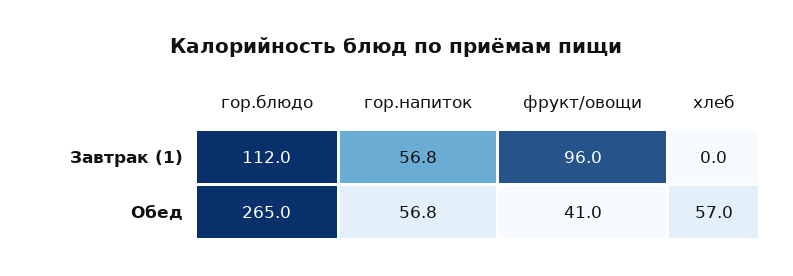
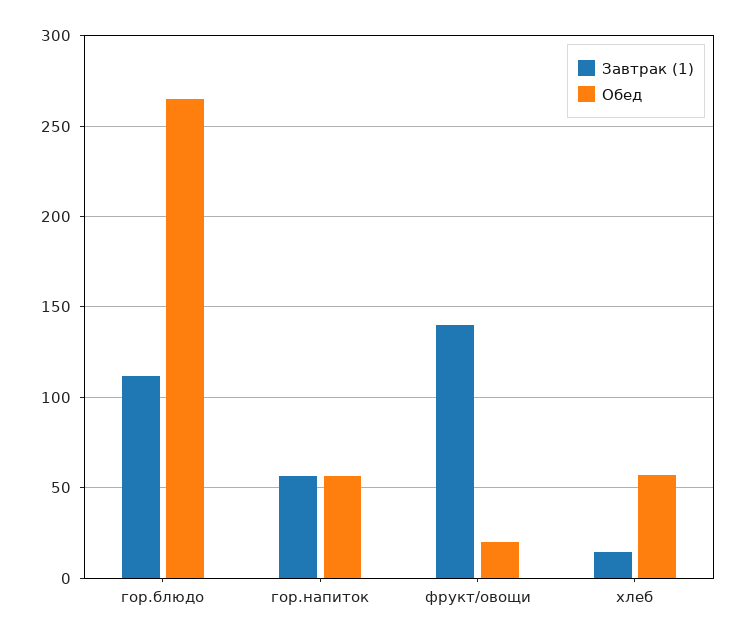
  {
    "Завтрак (1)": {
      "гор.блюдо": 112,
      "гор.напиток": 56.8,
-     "фрукт/овощи": 96,
+     "фрукт/овощи": 140,
-     "хлеб": 0
+     "хлеб": 15
    },
    "Обед": {
      "гор.блюдо": 265,
      "гор.напиток": 56.8,
-     "фрукт/овощи": 41,
+     "фрукт/овощи": 20,
      "хлеб": 57
    }
  }

